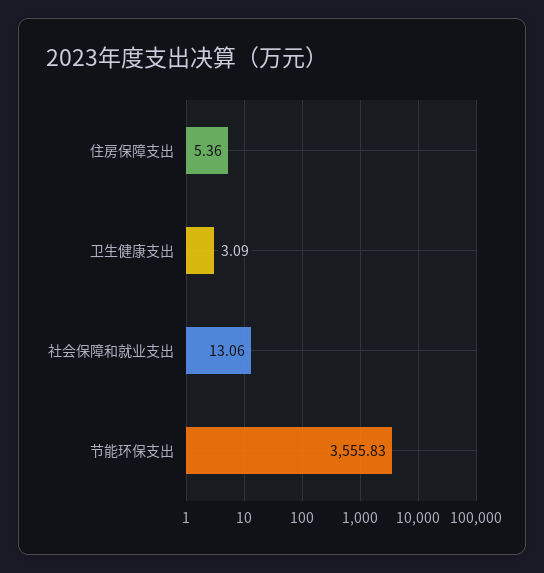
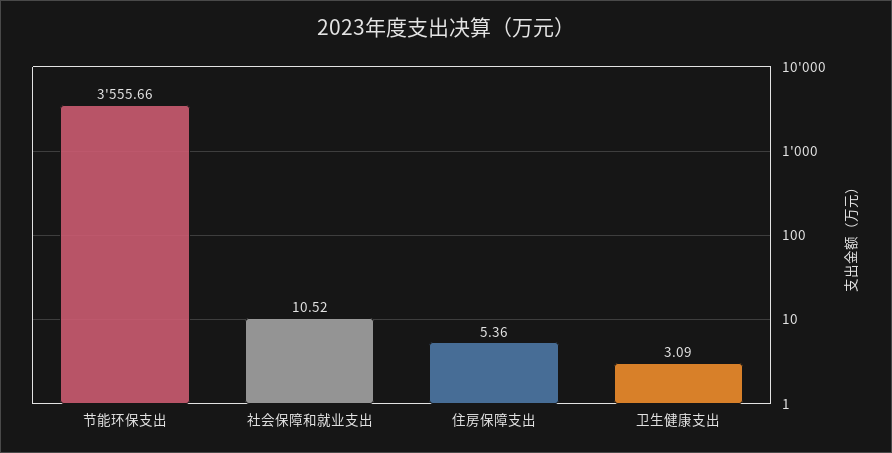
  {
    "住房保障支出": 5.36,
    "卫生健康支出": 3.09,
-   "社会保障和就业支出": 13.06,
+   "社会保障和就业支出": 10.52,
-   "节能环保支出": 3555.83
+   "节能环保支出": 3555.66
  }

